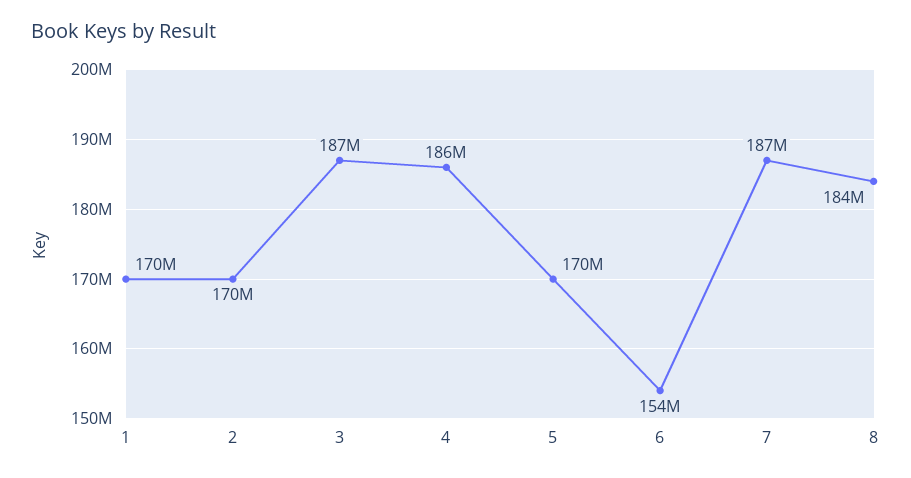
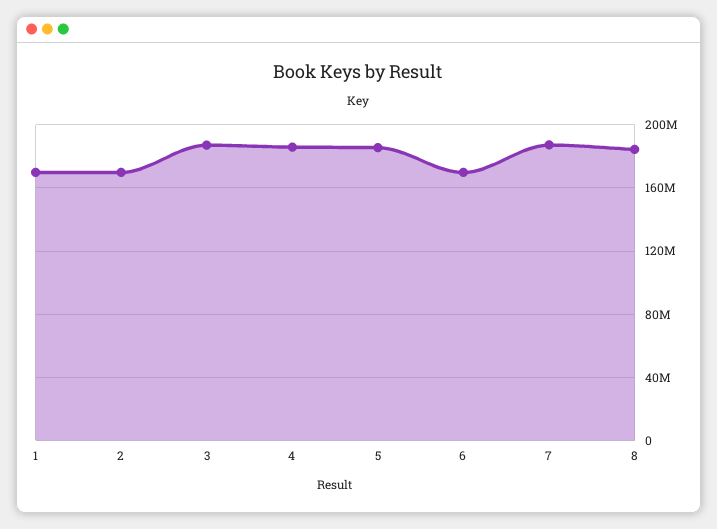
  {
    "1": 170000000,
    "2": 170000000,
    "3": 187000000,
    "4": 186000000,
-   "5": 170000000,
+   "5": 185000000,
-   "6": 154000000,
+   "6": 170000000,
    "7": 187000000,
    "8": 184000000
  }

